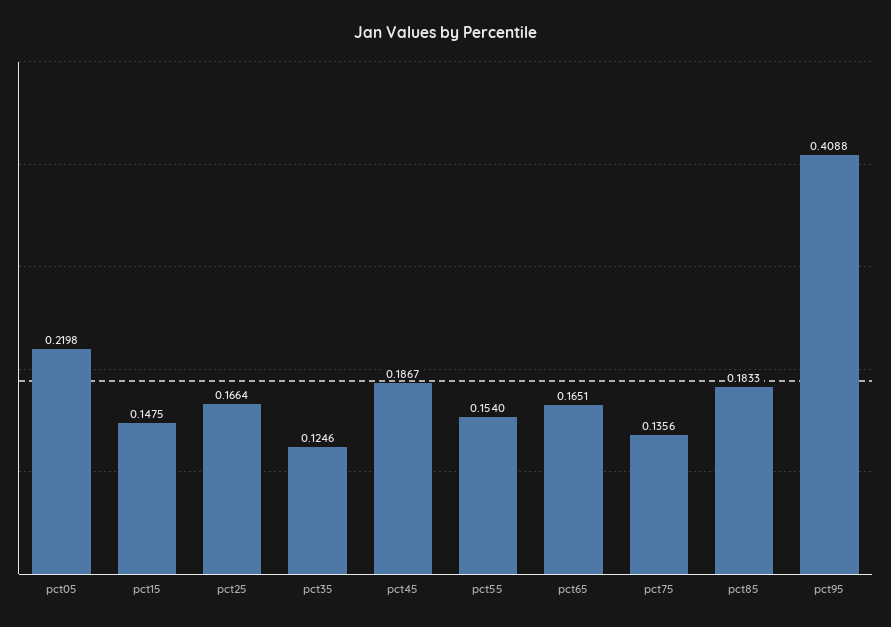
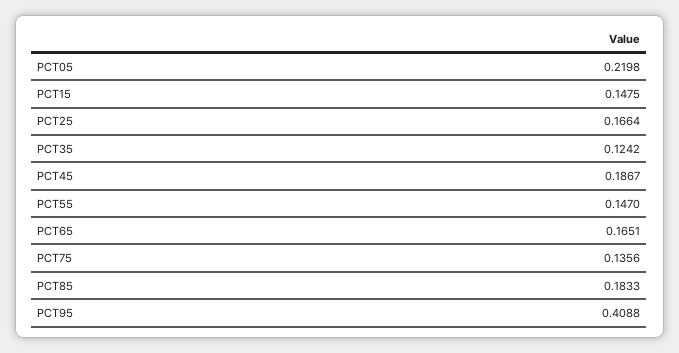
  {
    "pct05": 0.2198,
    "pct15": 0.1475,
    "pct25": 0.1664,
-   "pct35": 0.1246,
+   "pct35": 0.1242,
    "pct45": 0.1867,
-   "pct55": 0.154,
+   "pct55": 0.147,
    "pct65": 0.1651,
    "pct75": 0.1356,
    "pct85": 0.1833,
    "pct95": 0.4088
  }

